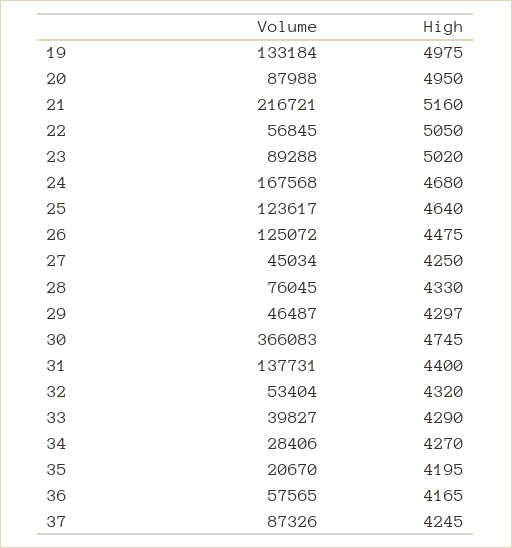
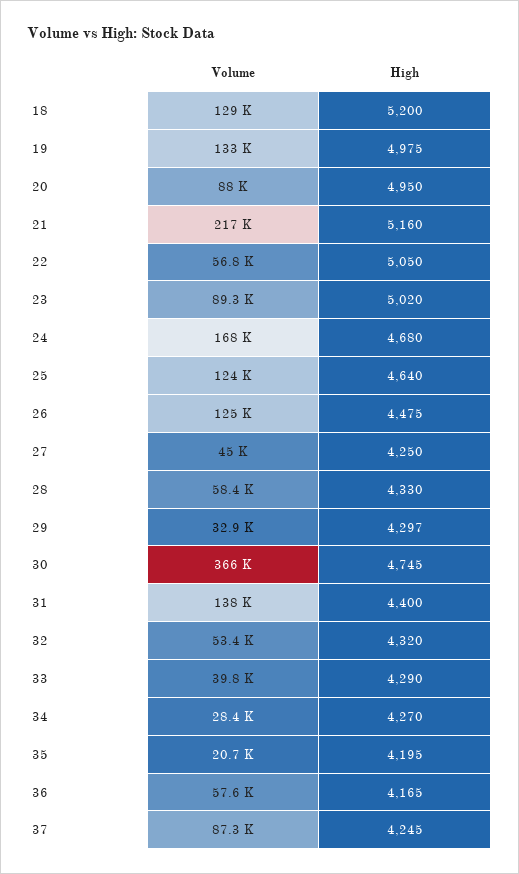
  {
    "Volume": {
      "19": 133184,
      "20": 87988,
      "21": 216721,
      "22": 56845,
      "23": 89288,
      "24": 167568,
      "25": 123617,
      "26": 125072,
      "27": 45034,
-     "28": 76045,
+     "28": 58400,
-     "29": 46487,
+     "29": 32900,
      "30": 366083,
      "31": 137731,
      "32": 53404,
      "33": 39827,
      "34": 28406,
      "35": 20670,
      "36": 57565,
-     "37": 87326
+     "37": 87326,
+     "18": 129000
    },
    "High": {
      "19": 4975,
      "20": 4950,
      "21": 5160,
      "22": 5050,
      "23": 5020,
      "24": 4680,
      "25": 4640,
      "26": 4475,
      "27": 4250,
      "28": 4330,
      "29": 4297,
      "30": 4745,
      "31": 4400,
      "32": 4320,
      "33": 4290,
      "34": 4270,
      "35": 4195,
      "36": 4165,
-     "37": 4245
+     "37": 4245,
+     "18": 5200
    }
  }

